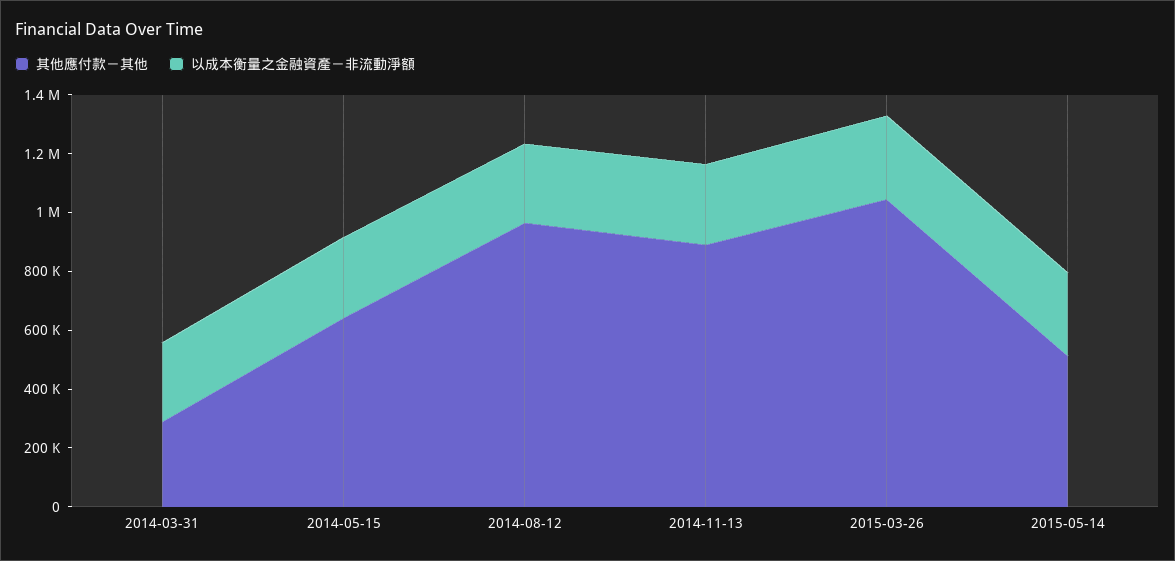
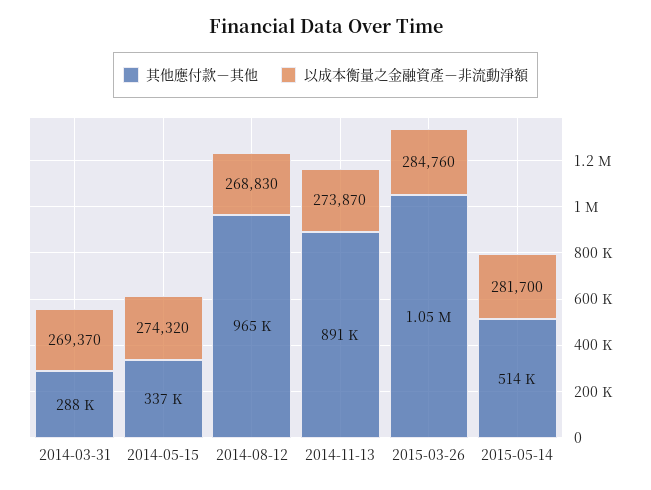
  {
    "其他應付款－其他": {
      "2014-03-31": 288000,
-     "2014-05-15": 650000,
+     "2014-05-15": 337000,
      "2014-08-12": 965000,
      "2014-11-13": 891000,
      "2015-03-26": 1050000,
      "2015-05-14": 514000
    },
    "以成本衡量之金融資產－非流動淨額": {
      "2014-03-31": 269370,
      "2014-05-15": 274320,
      "2014-08-12": 268830,
      "2014-11-13": 273870,
      "2015-03-26": 284760,
      "2015-05-14": 281700
    }
  }

